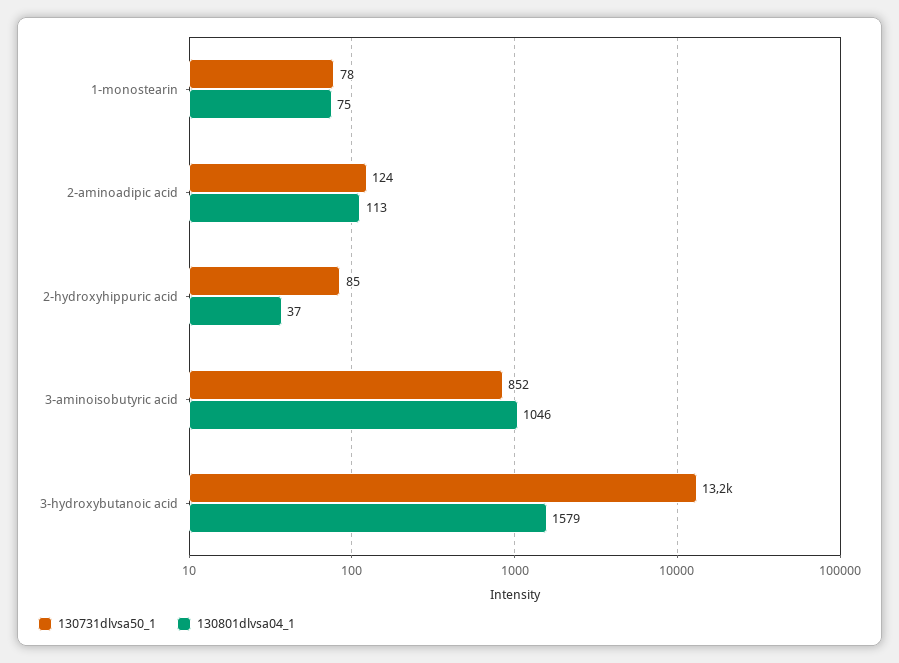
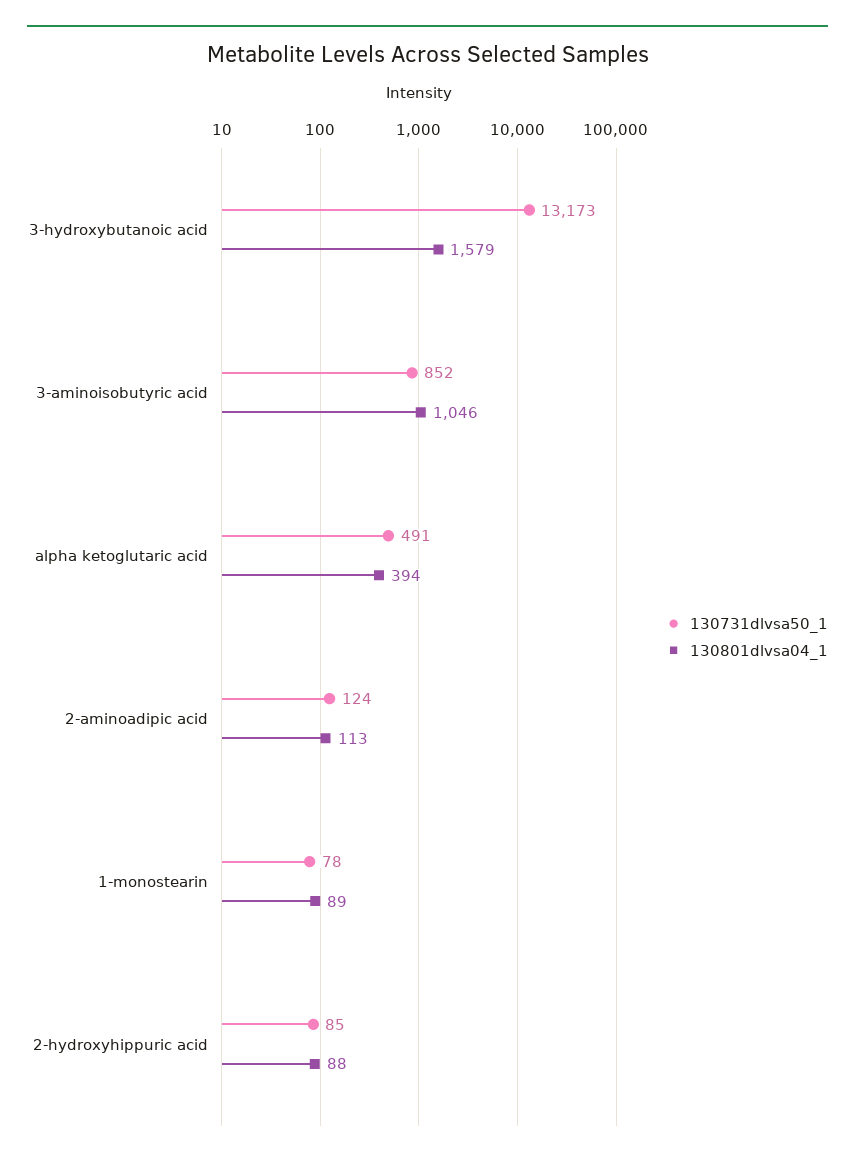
  {
    "130731dlvsa50_1": {
      "1-monostearin": 78,
      "2-aminoadipic acid": 124,
      "2-hydroxyhippuric acid": 85,
      "3-aminoisobutyric acid": 852,
-     "3-hydroxybutanoic acid": 13173
+     "3-hydroxybutanoic acid": 13173,
+     "alpha ketoglutaric acid": 491
    },
    "130801dlvsa04_1": {
-     "1-monostearin": 75,
+     "1-monostearin": 89,
      "2-aminoadipic acid": 113,
-     "2-hydroxyhippuric acid": 37,
+     "2-hydroxyhippuric acid": 88,
      "3-aminoisobutyric acid": 1046,
-     "3-hydroxybutanoic acid": 1579
+     "3-hydroxybutanoic acid": 1579,
+     "alpha ketoglutaric acid": 394
    }
  }

